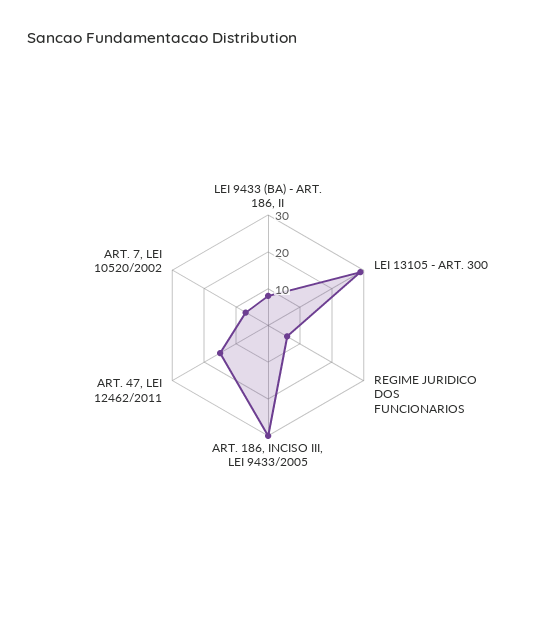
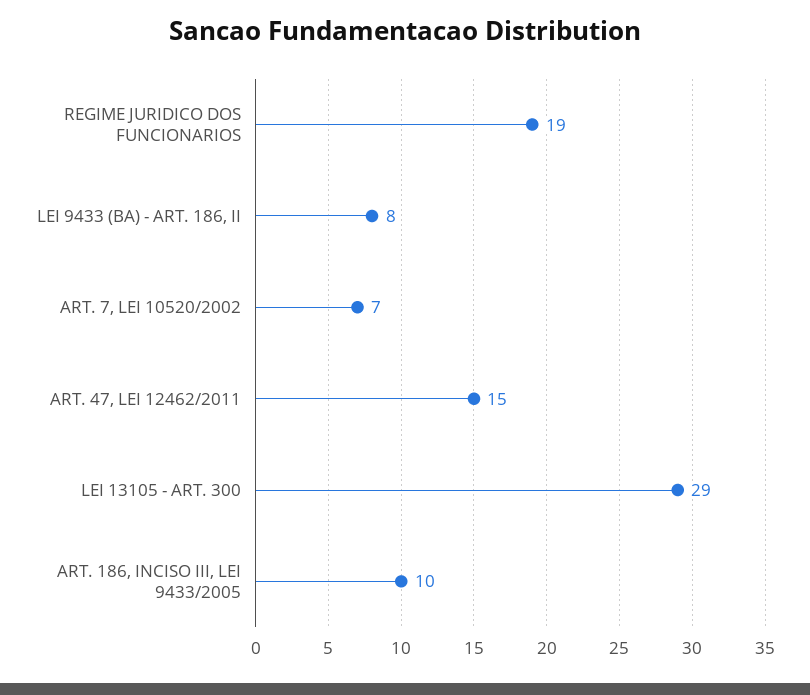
  {
    "LEI 9433 (BA) - ART. 186, II": 8,
    "LEI 13105 - ART. 300": 29,
-   "REGIME JURIDICO DOS FUNCIONARIOS": 5,
+   "REGIME JURIDICO DOS FUNCIONARIOS": 19,
-   "ART. 186, INCISO III, LEI 9433/2005": 30,
+   "ART. 186, INCISO III, LEI 9433/2005": 10,
    "ART. 47, LEI 12462/2011": 15,
    "ART. 7, LEI 10520/2002": 7
  }

